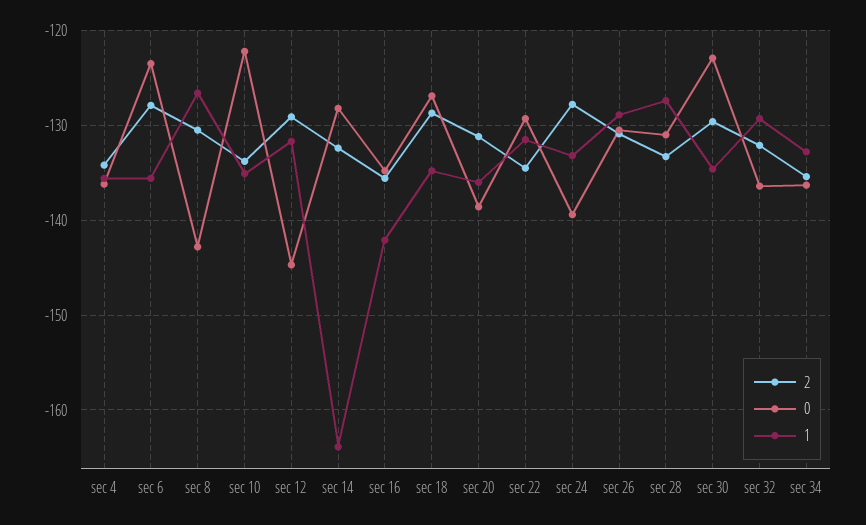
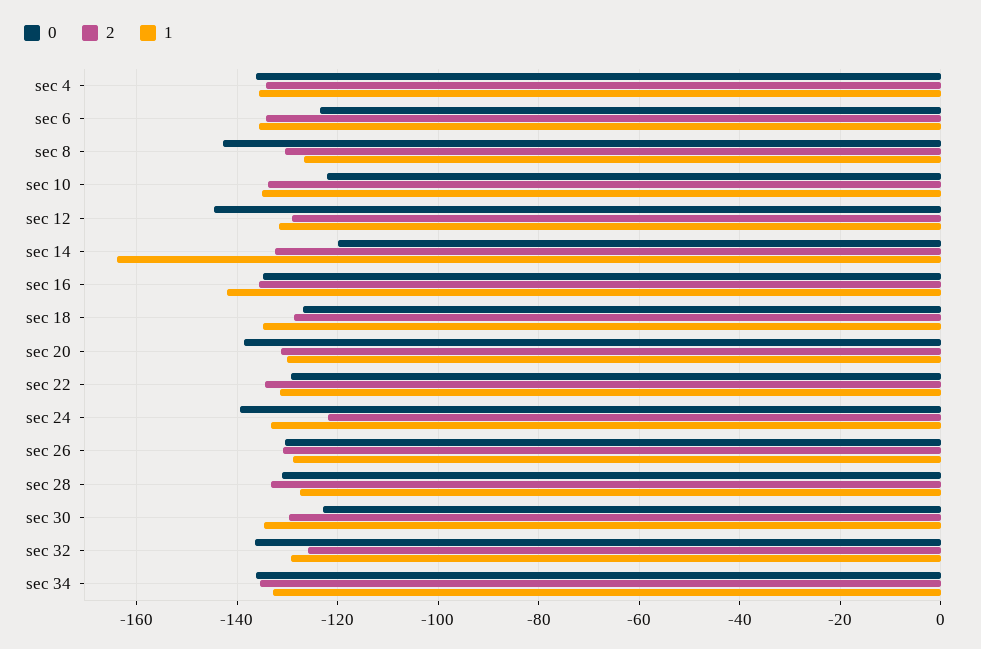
  {
    "2": {
      "sec 4": -134,
-     "sec 6": -128,
+     "sec 6": -134,
      "sec 8": -131,
      "sec 10": -134,
      "sec 12": -129,
      "sec 14": -132,
      "sec 16": -136,
      "sec 18": -129,
      "sec 20": -131,
      "sec 22": -135,
-     "sec 24": -128,
+     "sec 24": -122,
      "sec 26": -131,
      "sec 28": -133,
      "sec 30": -130,
-     "sec 32": -132,
+     "sec 32": -126,
      "sec 34": -135
    },
    "0": {
      "sec 4": -136,
      "sec 6": -124,
      "sec 8": -143,
      "sec 10": -122,
      "sec 12": -145,
-     "sec 14": -128,
+     "sec 14": -120,
      "sec 16": -135,
      "sec 18": -127,
      "sec 20": -139,
      "sec 22": -129,
      "sec 24": -139,
      "sec 26": -131,
      "sec 28": -131,
      "sec 30": -123,
      "sec 32": -136,
      "sec 34": -136
    },
    "1": {
      "sec 4": -136,
      "sec 6": -136,
      "sec 8": -127,
      "sec 10": -135,
      "sec 12": -132,
      "sec 14": -164,
      "sec 16": -142,
      "sec 18": -135,
-     "sec 20": -136,
+     "sec 20": -130,
      "sec 22": -132,
      "sec 24": -133,
      "sec 26": -129,
      "sec 28": -127,
      "sec 30": -135,
      "sec 32": -129,
      "sec 34": -133
    }
  }

